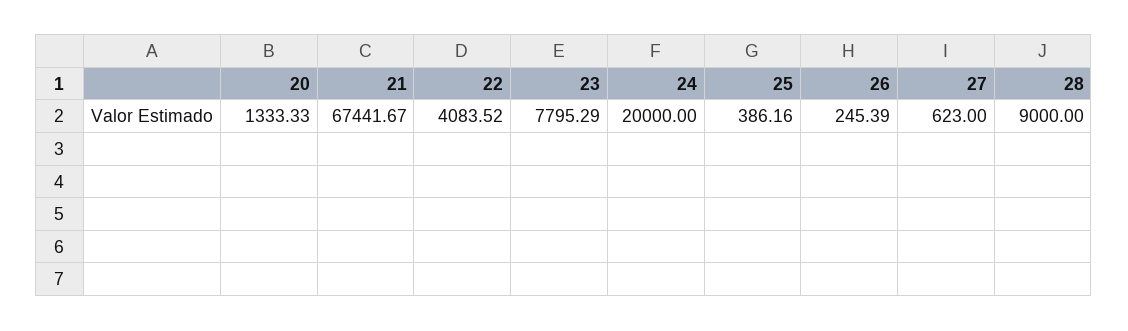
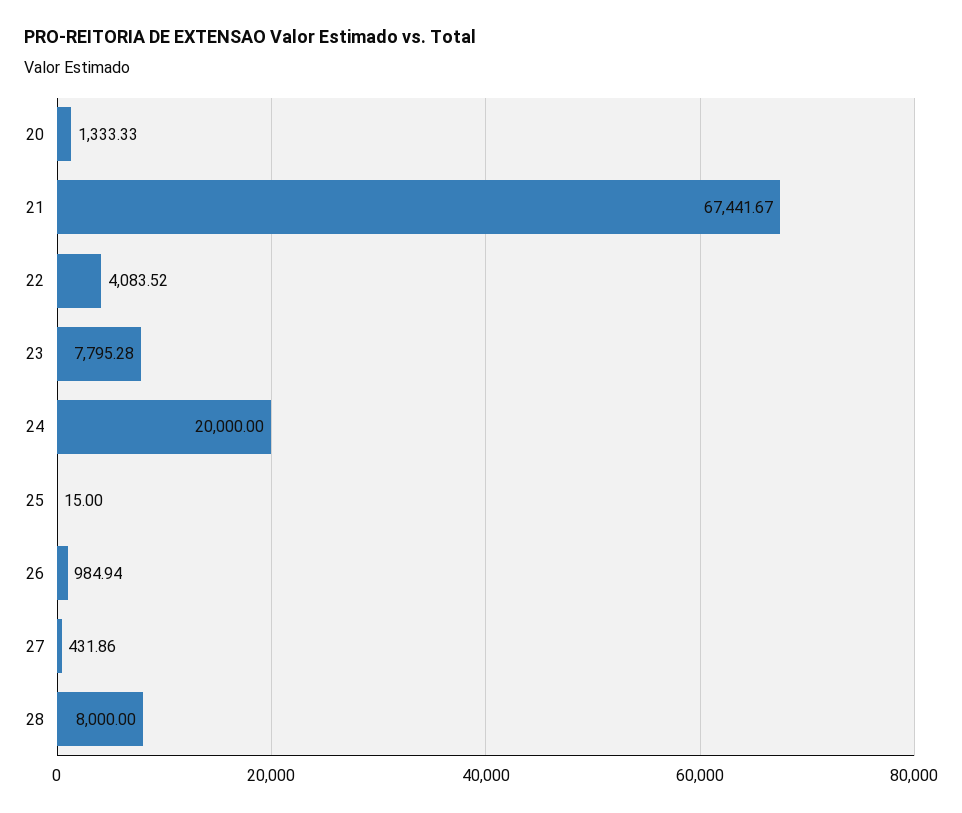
  {
    "20": 1333.33,
    "21": 67441.67,
    "22": 4083.52,
-   "23": 7795.29,
+   "23": 7795.28,
    "24": 20000,
-   "25": 386.16,
+   "25": 15,
-   "26": 245.39,
+   "26": 984.94,
-   "27": 623,
+   "27": 431.86,
-   "28": 9000
+   "28": 8000
  }

